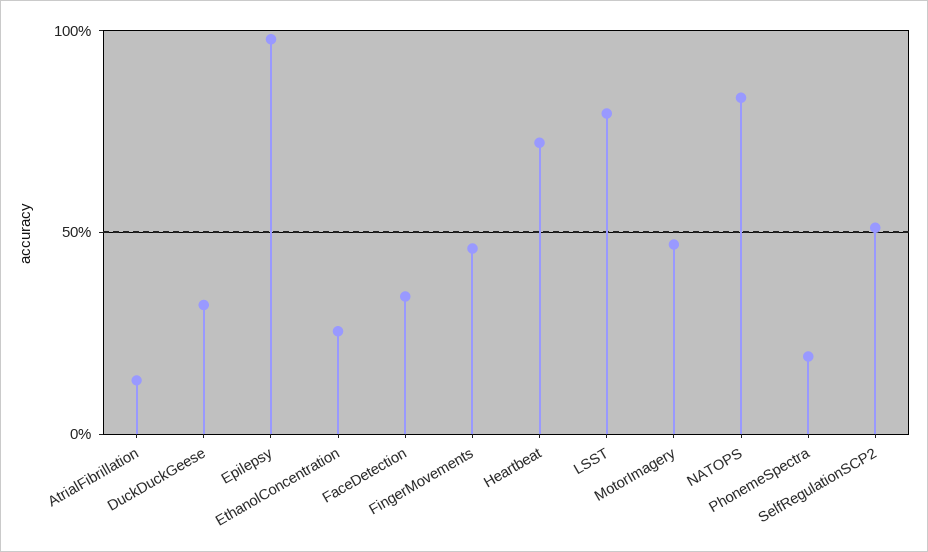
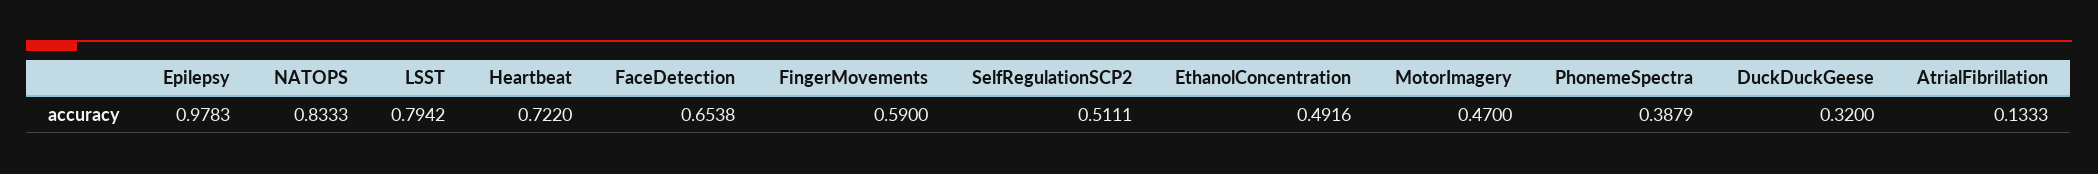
  {
    "AtrialFibrillation": 0.1333,
    "DuckDuckGeese": 0.32,
    "Epilepsy": 0.9783,
-   "EthanolConcentration": 0.25,
+   "EthanolConcentration": 0.4916,
-   "FaceDetection": 0.35,
+   "FaceDetection": 0.6538,
-   "FingerMovements": 0.45,
+   "FingerMovements": 0.59,
    "Heartbeat": 0.722,
    "LSST": 0.7942,
    "MotorImagery": 0.47,
    "NATOPS": 0.8333,
-   "PhonemeSpectra": 0.2,
+   "PhonemeSpectra": 0.3879,
    "SelfRegulationSCP2": 0.5111
  }

